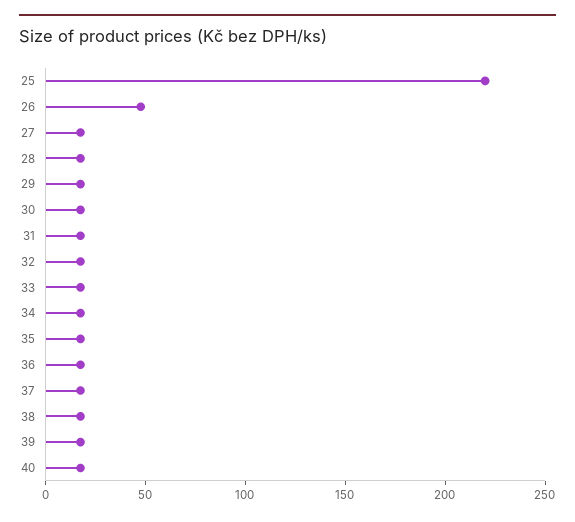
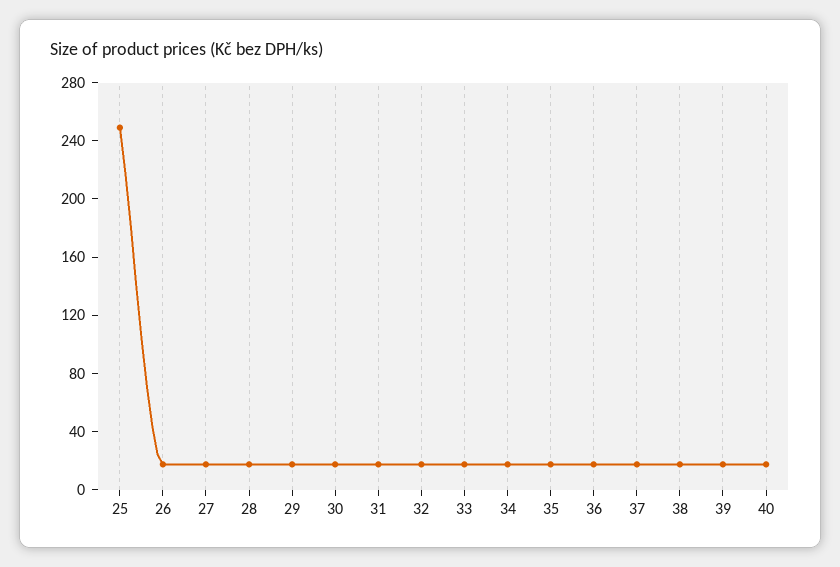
  {
-   "25": 220,
+   "25": 250,
-   "26": 50,
+   "26": 20,
    "27": 20,
    "28": 20,
    "29": 20,
    "30": 20,
    "31": 20,
    "32": 20,
    "33": 20,
    "34": 20,
    "35": 20,
    "36": 20,
    "37": 20,
    "38": 20,
    "39": 20,
    "40": 20
  }

